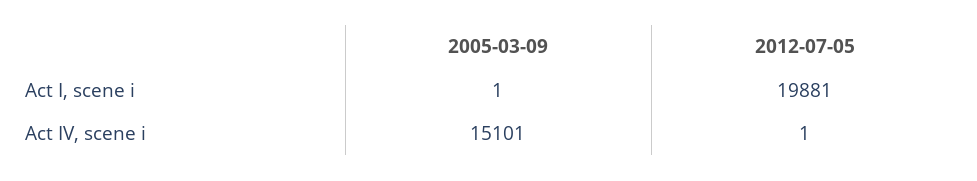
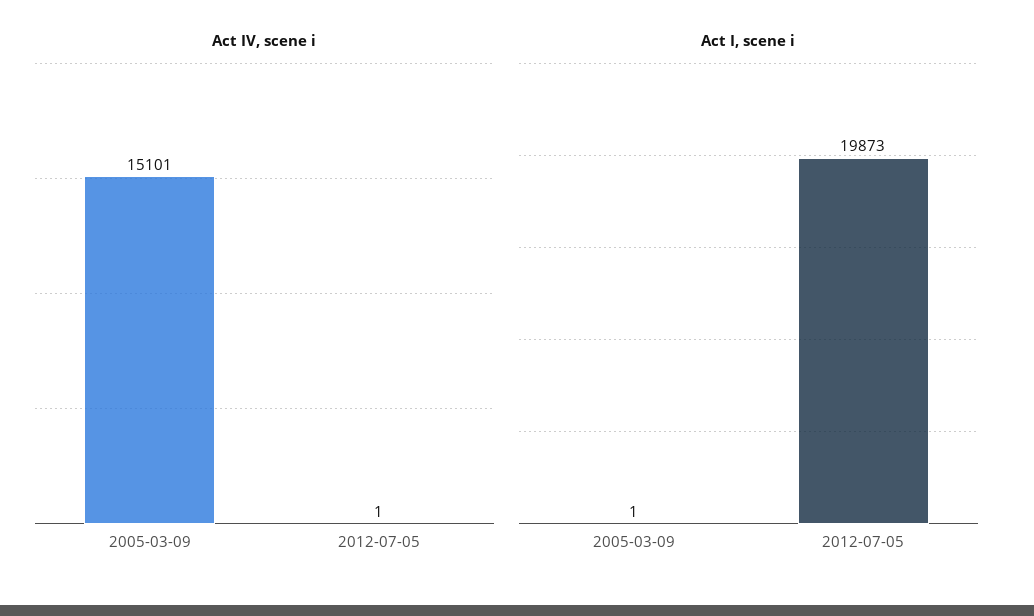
  {
    "Act I, scene i": {
      "2005-03-09": 1,
-     "2012-07-05": 19881
+     "2012-07-05": 19873
    },
    "Act IV, scene i": {
      "2005-03-09": 15101,
      "2012-07-05": 1
    }
  }

